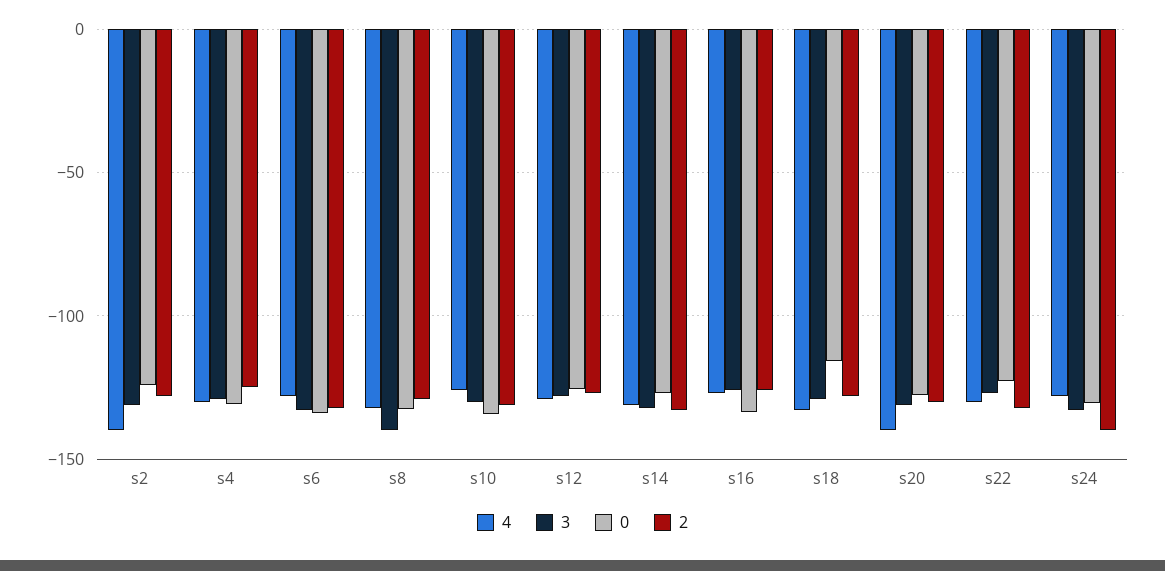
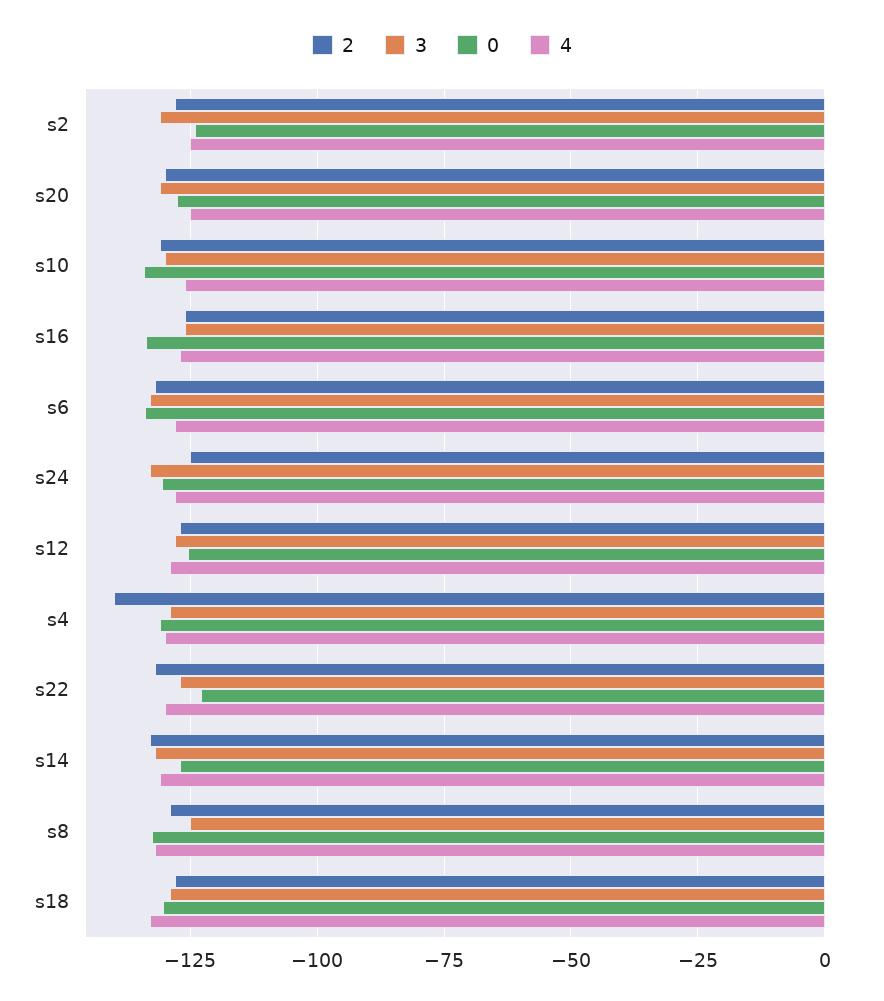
  {
    "4": {
-     "s2": -140,
+     "s2": -125,
      "s4": -130,
      "s6": -127.5,
      "s8": -132.5,
      "s10": -125,
      "s12": -130,
      "s14": -130,
      "s16": -127.5,
      "s18": -132.5,
-     "s20": -140,
+     "s20": -125,
      "s22": -130,
      "s24": -127.5
    },
    "3": {
      "s2": -130,
      "s4": -130,
      "s6": -132.5,
-     "s8": -140,
+     "s8": -125,
      "s10": -130,
      "s12": -127.5,
      "s14": -132.5,
      "s16": -125,
      "s18": -130,
      "s20": -130,
      "s22": -127.5,
      "s24": -132.5
    },
    "0": {
      "s2": -125,
      "s4": -130,
      "s6": -135,
      "s8": -132.5,
      "s10": -135,
      "s12": -125,
      "s14": -127.5,
      "s16": -132.5,
-     "s18": -115,
+     "s18": -130,
      "s20": -127.5,
      "s22": -122.5,
      "s24": -130
    },
    "2": {
      "s2": -127.5,
-     "s4": -125,
+     "s4": -140,
      "s6": -132.5,
      "s8": -130,
      "s10": -130,
      "s12": -127.5,
      "s14": -132.5,
      "s16": -125,
      "s18": -127.5,
      "s20": -130,
      "s22": -132.5,
-     "s24": -140
+     "s24": -125
    }
  }

